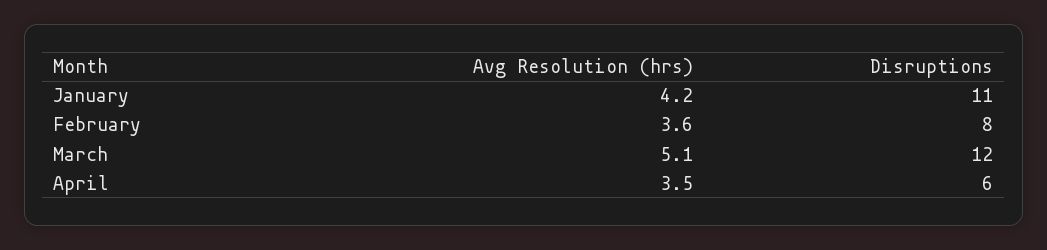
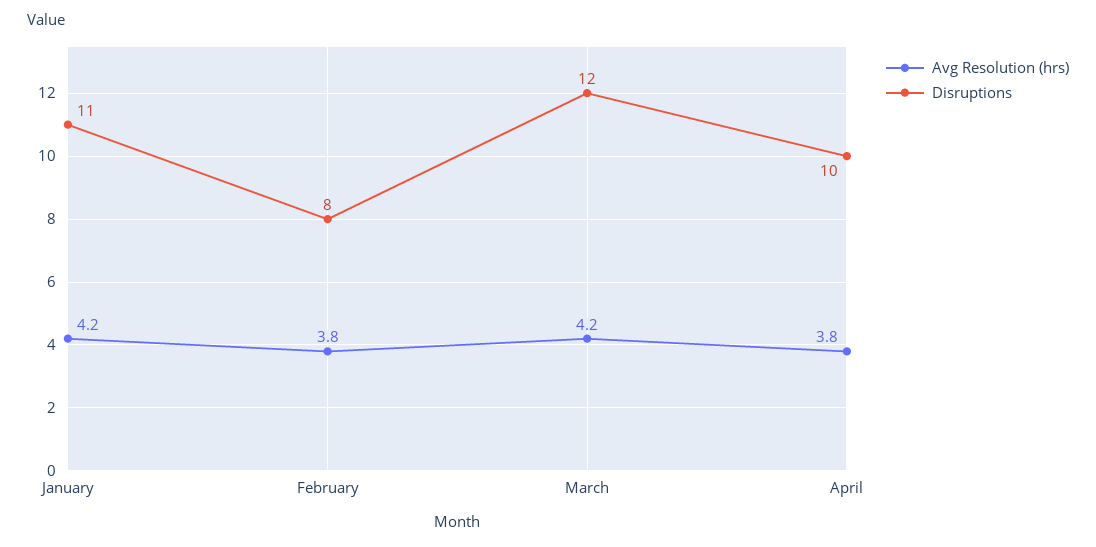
  {
    "Avg Resolution (hrs)": {
      "January": 4.2,
-     "February": 3.6,
+     "February": 3.8,
-     "March": 5.1,
+     "March": 4.2,
-     "April": 3.5
+     "April": 3.8
    },
    "Disruptions": {
      "January": 11,
      "February": 8,
      "March": 12,
-     "April": 6
+     "April": 10
    }
  }

